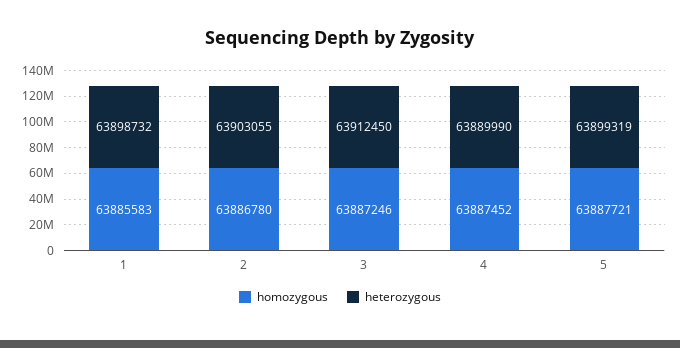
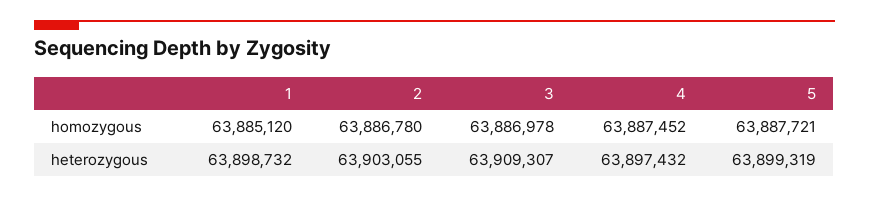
  {
    "homozygous": {
-     "1": 63885583,
+     "1": 63885120,
      "2": 63886780,
-     "3": 63887246,
+     "3": 63886978,
      "4": 63887452,
      "5": 63887721
    },
    "heterozygous": {
      "1": 63898732,
      "2": 63903055,
-     "3": 63912450,
+     "3": 63909307,
-     "4": 63889990,
+     "4": 63897432,
      "5": 63899319
    }
  }

